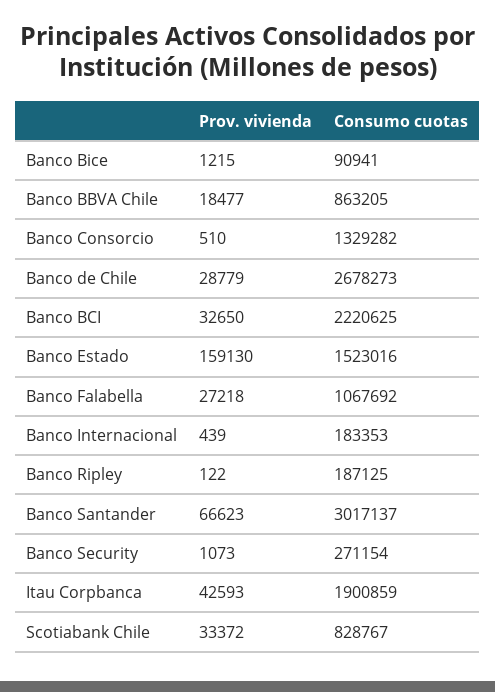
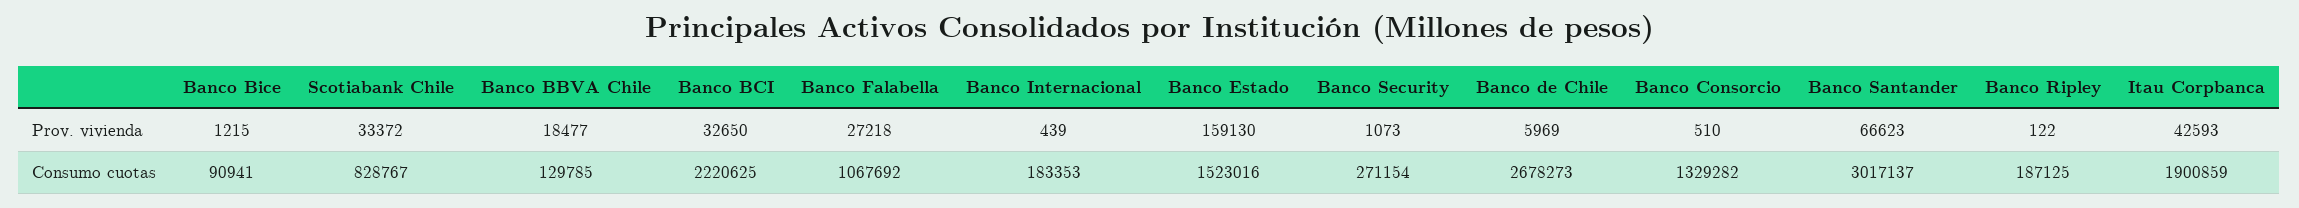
  {
    "Prov. vivienda": {
      "Banco Bice": 1215,
      "Banco BBVA Chile": 18477,
      "Banco Consorcio": 510,
-     "Banco de Chile": 28779,
+     "Banco de Chile": 5969,
      "Banco BCI": 32650,
      "Banco Estado": 159130,
      "Banco Falabella": 27218,
      "Banco Internacional": 439,
      "Banco Ripley": 122,
      "Banco Santander": 66623,
      "Banco Security": 1073,
      "Itau Corpbanca": 42593,
      "Scotiabank Chile": 33372
    },
    "Consumo cuotas": {
      "Banco Bice": 90941,
-     "Banco BBVA Chile": 863205,
+     "Banco BBVA Chile": 129785,
      "Banco Consorcio": 1329282,
      "Banco de Chile": 2678273,
      "Banco BCI": 2220625,
      "Banco Estado": 1523016,
      "Banco Falabella": 1067692,
      "Banco Internacional": 183353,
      "Banco Ripley": 187125,
      "Banco Santander": 3017137,
      "Banco Security": 271154,
      "Itau Corpbanca": 1900859,
      "Scotiabank Chile": 828767
    }
  }

